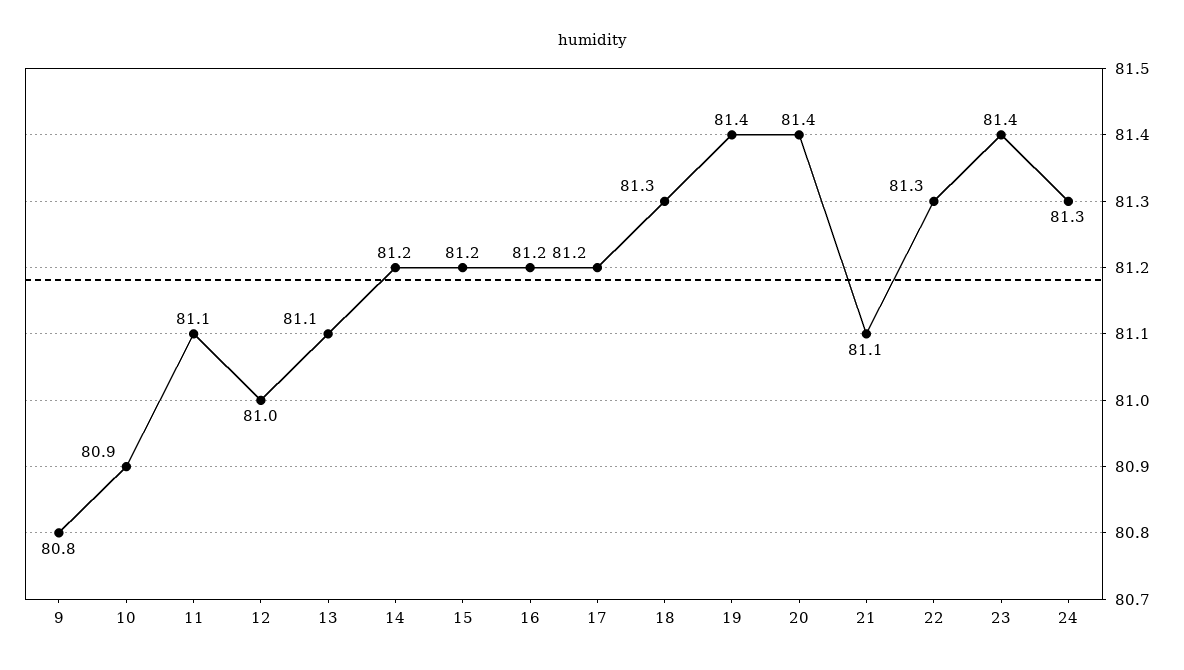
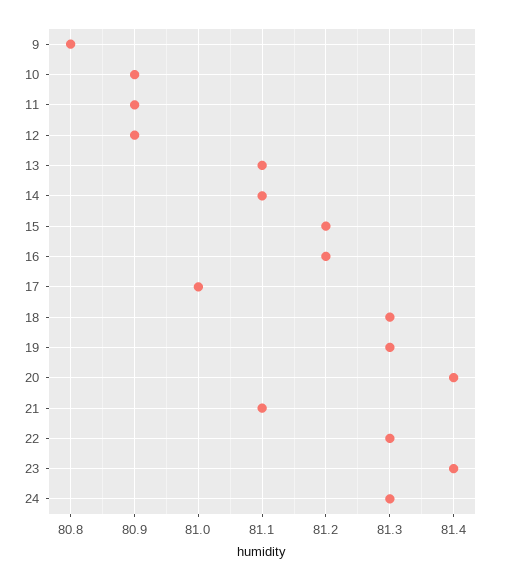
  {
    "9": 80.8,
    "10": 80.9,
-   "11": 81.1,
+   "11": 80.9,
-   "12": 81,
+   "12": 80.9,
    "13": 81.1,
-   "14": 81.2,
+   "14": 81.1,
    "15": 81.2,
    "16": 81.2,
-   "17": 81.2,
+   "17": 81,
    "18": 81.3,
-   "19": 81.4,
+   "19": 81.3,
    "20": 81.4,
    "21": 81.1,
    "22": 81.3,
    "23": 81.4,
    "24": 81.3
  }

